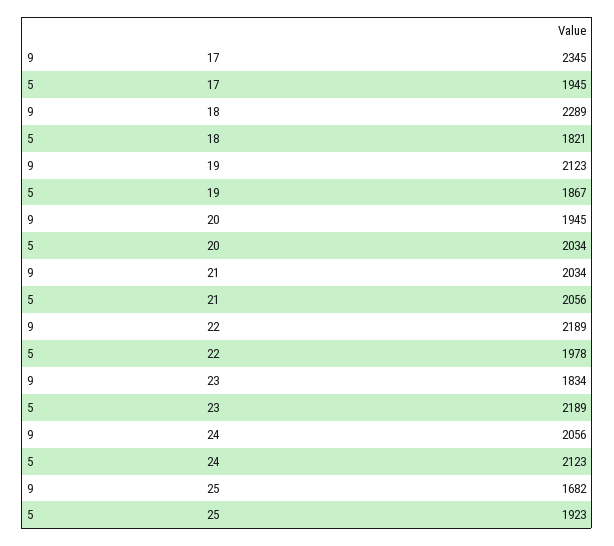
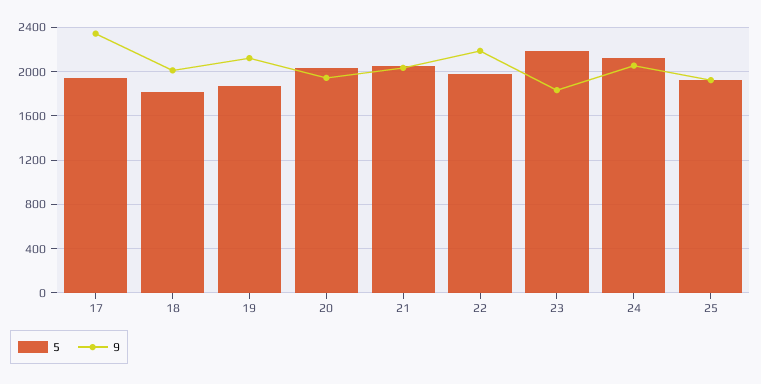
  {
    "9": {
      "17": 2345,
-     "18": 2289,
+     "18": 2000,
      "19": 2123,
      "20": 1945,
      "21": 2034,
      "22": 2189,
      "23": 1834,
      "24": 2056,
-     "25": 1682
+     "25": 1900
    },
    "5": {
      "17": 1945,
      "18": 1821,
      "19": 1867,
      "20": 2034,
      "21": 2056,
      "22": 1978,
      "23": 2189,
      "24": 2123,
      "25": 1923
    }
  }

